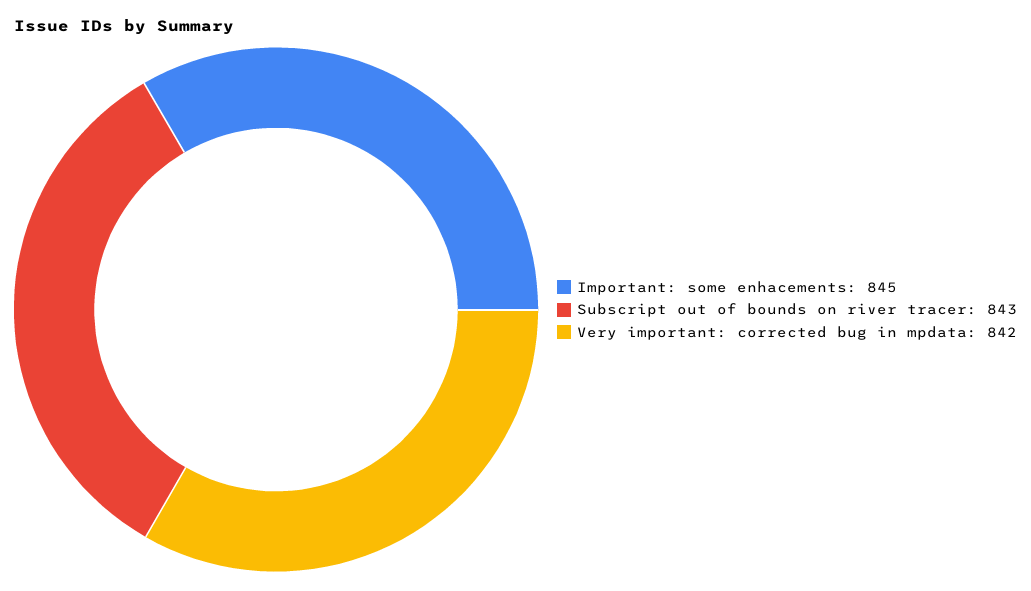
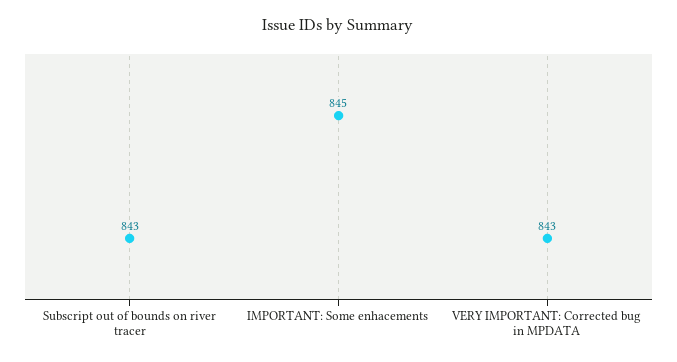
  {
    "Important: some enhacements": 845,
    "Subscript out of bounds on river tracer": 843,
-   "Very important: corrected bug in mpdata": 842
+   "Very important: corrected bug in mpdata": 843
  }

